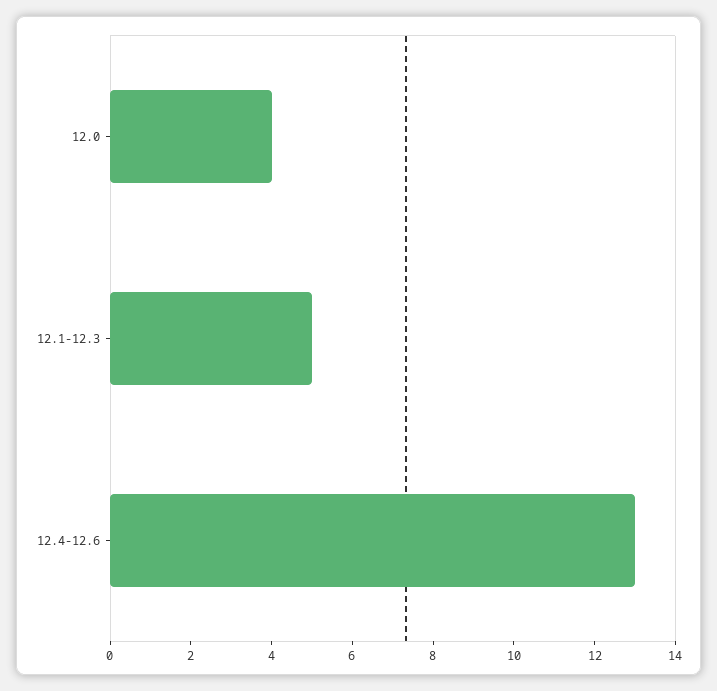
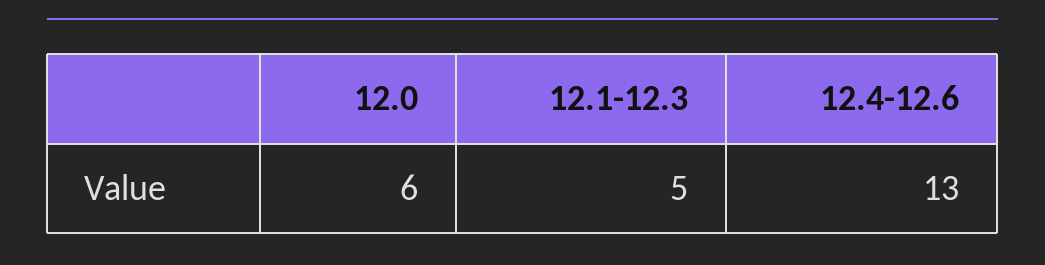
  {
-   "12.0": 4,
+   "12.0": 6,
    "12.1-12.3": 5,
    "12.4-12.6": 13
  }

